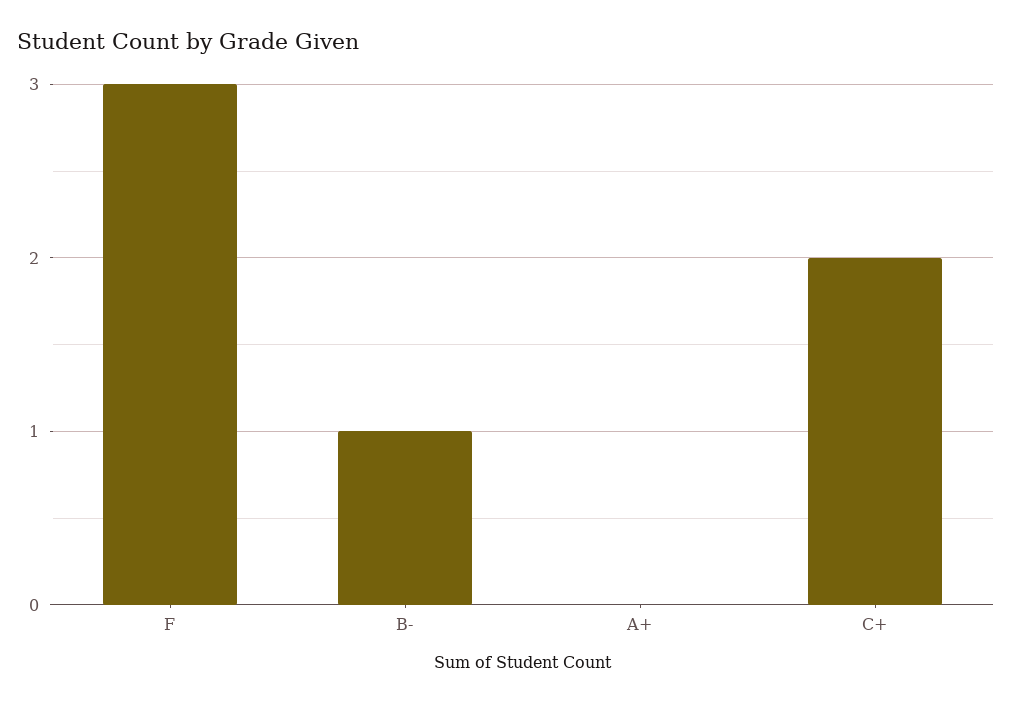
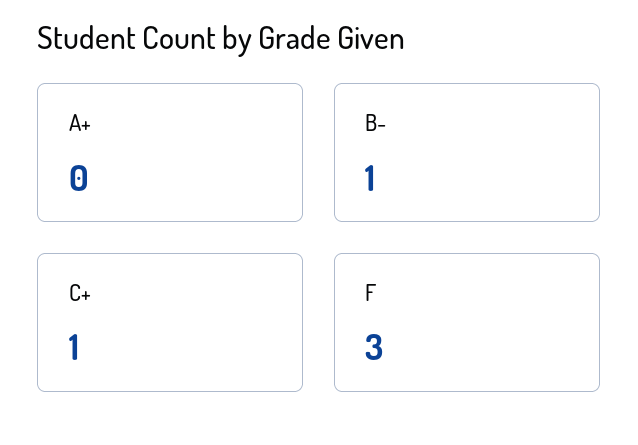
  {
    "F": 3,
    "B-": 1,
    "A+": 0,
-   "C+": 2
+   "C+": 1
  }

